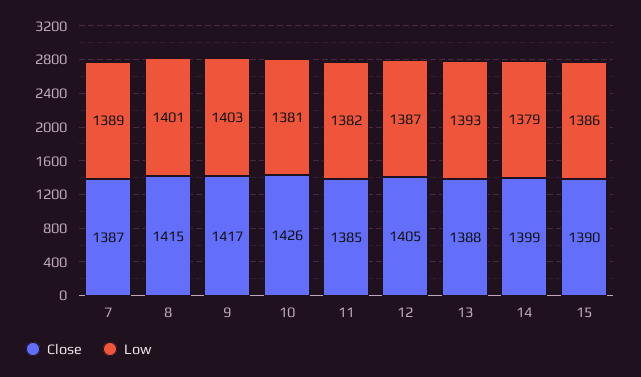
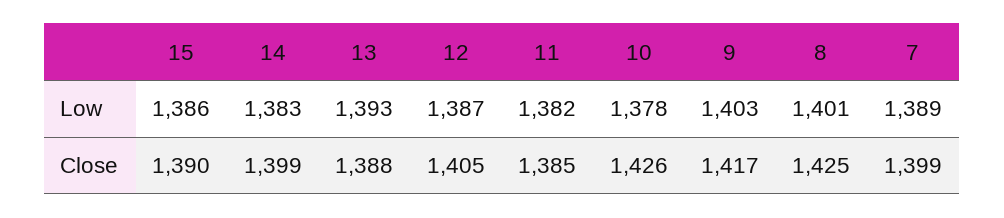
  {
    "Close": {
-     "7": 1387,
+     "7": 1399,
-     "8": 1415,
+     "8": 1425,
      "9": 1417,
      "10": 1426,
      "11": 1385,
      "12": 1405,
      "13": 1388,
      "14": 1399,
      "15": 1390
    },
    "Low": {
      "7": 1389,
      "8": 1401,
      "9": 1403,
-     "10": 1381,
+     "10": 1378,
      "11": 1382,
      "12": 1387,
      "13": 1393,
-     "14": 1379,
+     "14": 1383,
      "15": 1386
    }
  }

